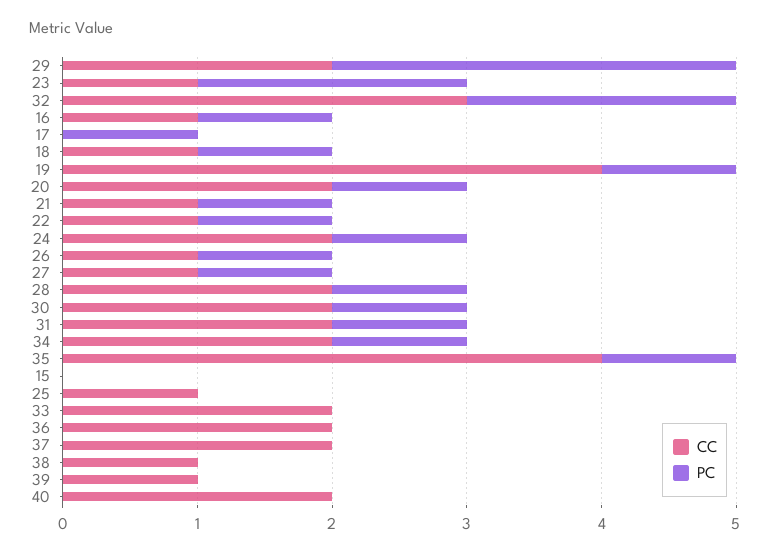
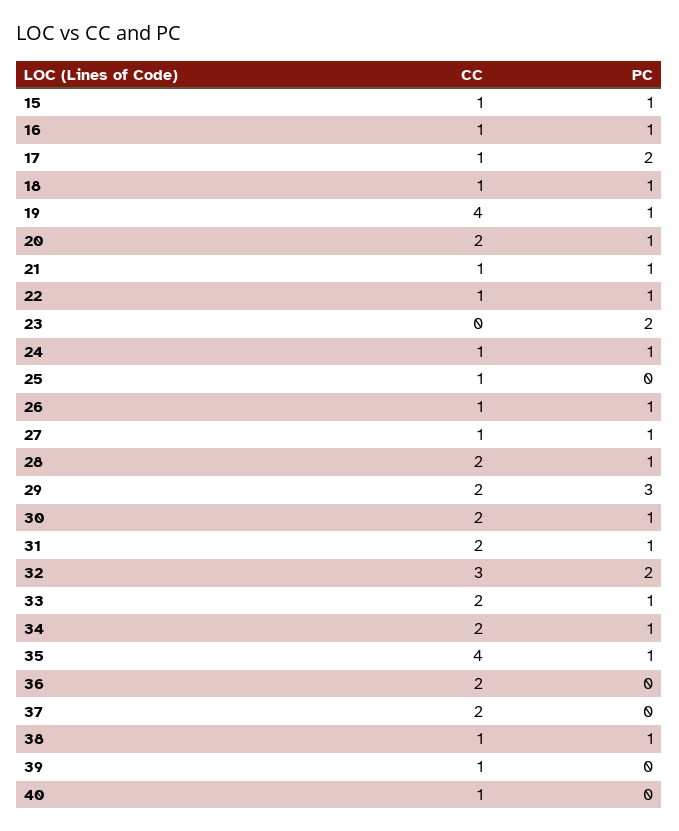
  {
    "CC": {
      "29": 2,
-     "23": 1,
+     "23": 0,
      "32": 3,
      "16": 1,
-     "17": 0,
+     "17": 1,
      "18": 1,
      "19": 4,
      "20": 2,
      "21": 1,
      "22": 1,
-     "24": 2,
+     "24": 1,
      "26": 1,
      "27": 1,
      "28": 2,
      "30": 2,
      "31": 2,
      "34": 2,
      "35": 4,
-     "15": 0,
+     "15": 1,
      "25": 1,
      "33": 2,
      "36": 2,
      "37": 2,
      "38": 1,
      "39": 1,
-     "40": 2
+     "40": 1
    },
    "PC": {
      "29": 3,
      "23": 2,
      "32": 2,
      "16": 1,
-     "17": 1,
+     "17": 2,
      "18": 1,
      "19": 1,
      "20": 1,
      "21": 1,
      "22": 1,
      "24": 1,
      "26": 1,
      "27": 1,
      "28": 1,
      "30": 1,
      "31": 1,
      "34": 1,
      "35": 1,
-     "15": 0,
+     "15": 1,
      "25": 0,
-     "33": 0,
+     "33": 1,
      "36": 0,
      "37": 0,
-     "38": 0,
+     "38": 1,
      "39": 0,
      "40": 0
    }
  }

